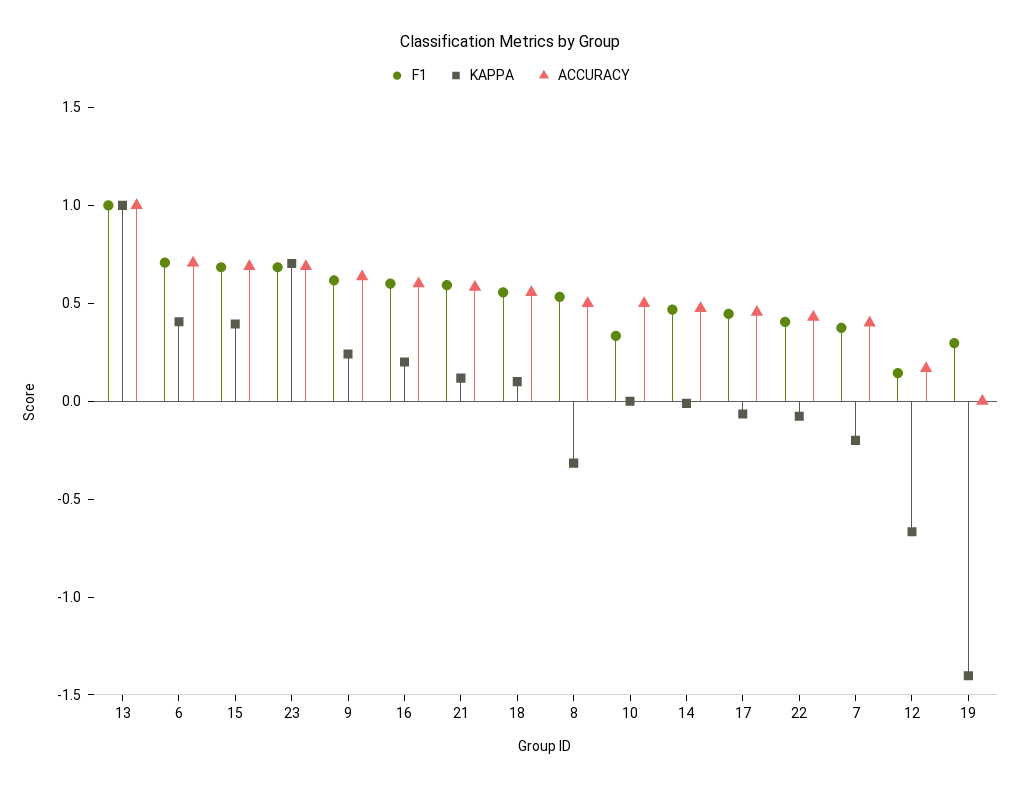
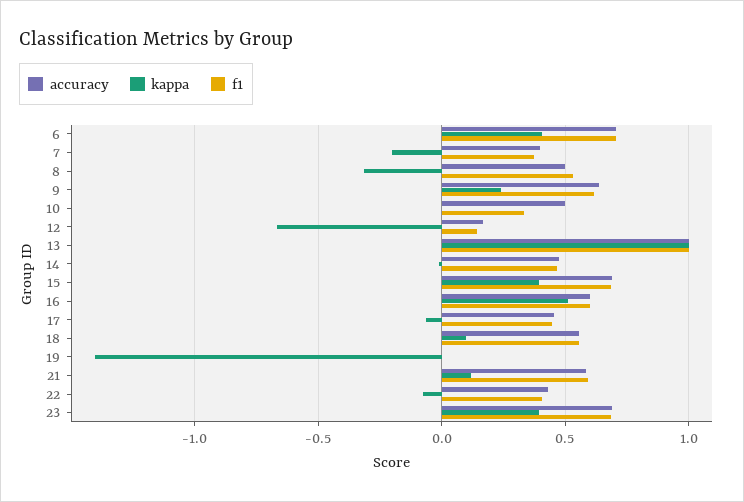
  {
    "F1": {
      "13": 1,
      "6": 0.7,
      "15": 0.7,
      "23": 0.7,
      "9": 0.6,
      "16": 0.6,
      "21": 0.6,
      "18": 0.55,
      "8": 0.55,
      "10": 0.35,
      "14": 0.45,
      "17": 0.45,
      "22": 0.4,
      "7": 0.4,
      "12": 0.15,
-     "19": 0.3
+     "19": 0
    },
    "KAPPA": {
      "13": 1,
      "6": 0.4,
      "15": 0.4,
-     "23": 0.7,
+     "23": 0.4,
      "9": 0.25,
-     "16": 0.2,
+     "16": 0.5,
      "21": 0.1,
      "18": 0.1,
      "8": -0.3,
      "10": 0,
      "14": 0,
      "17": -0.05,
      "22": -0.1,
      "7": -0.2,
      "12": -0.65,
      "19": -1.4
    },
    "ACCURACY": {
      "13": 1,
      "6": 0.7,
      "15": 0.7,
      "23": 0.7,
      "9": 0.65,
      "16": 0.6,
      "21": 0.6,
      "18": 0.55,
      "8": 0.5,
      "10": 0.5,
      "14": 0.45,
      "17": 0.45,
      "22": 0.45,
      "7": 0.4,
      "12": 0.15,
      "19": 0
    }
  }

